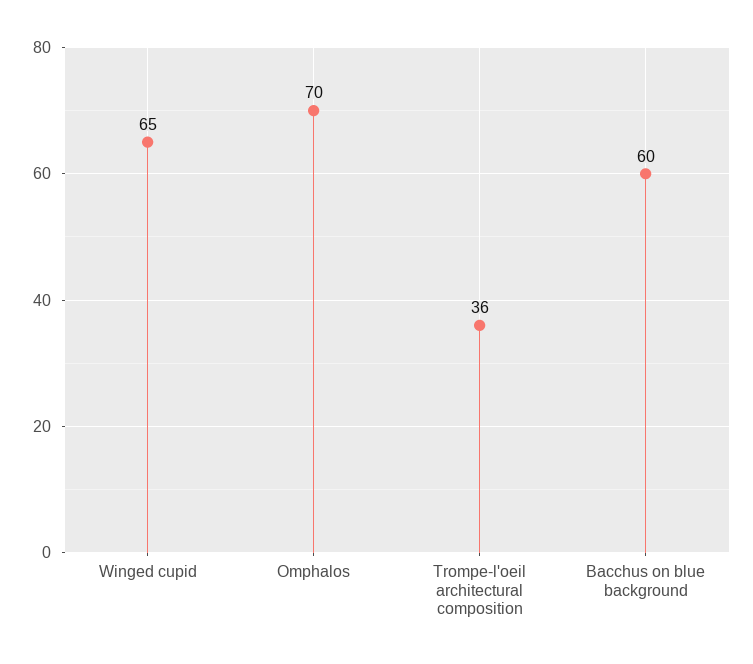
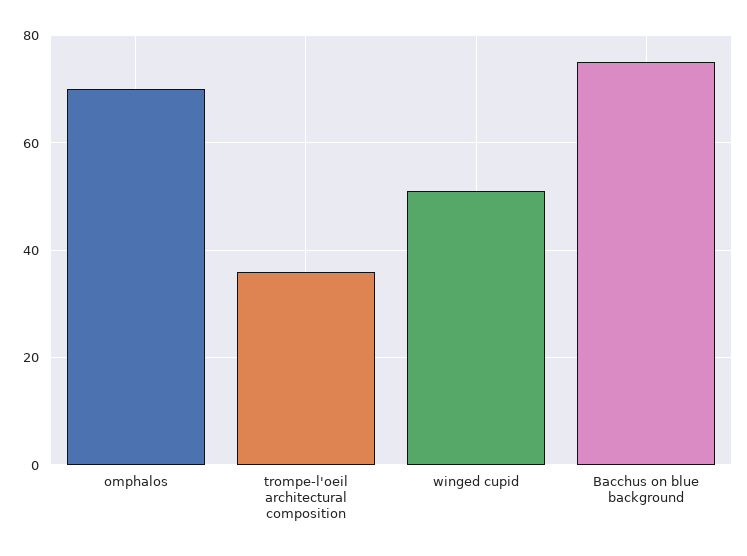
  {
-   "Winged cupid": 65,
+   "Winged cupid": 50,
    "Omphalos": 70,
    "Trompe-l'oeil architectural composition": 36,
-   "Bacchus on blue background": 60
+   "Bacchus on blue background": 75
  }

